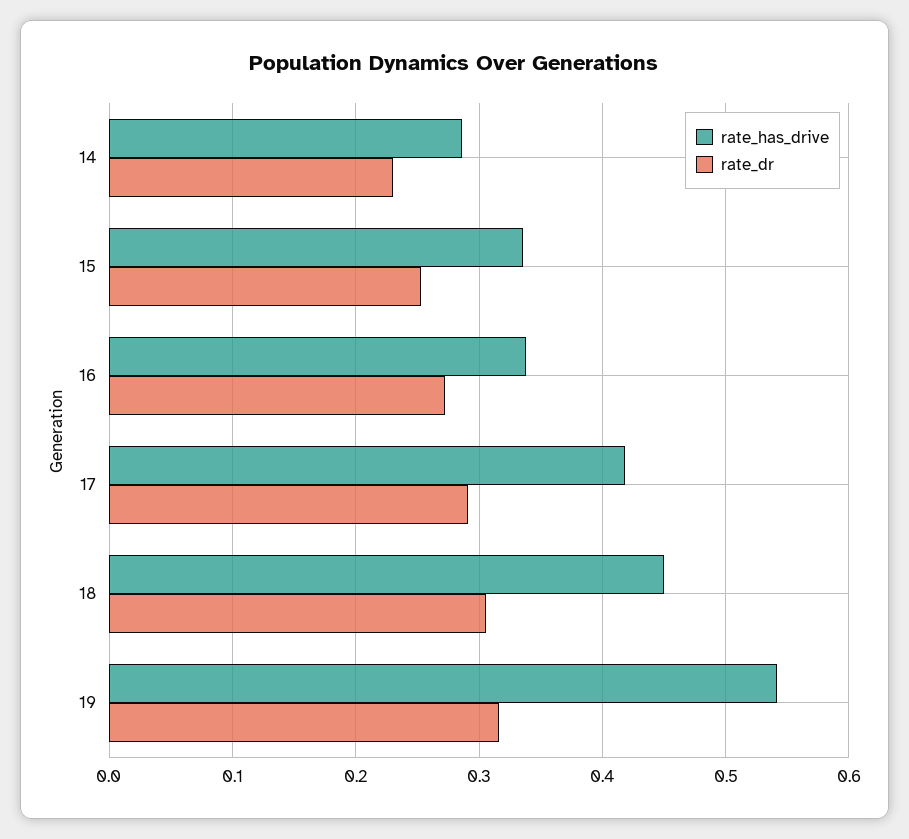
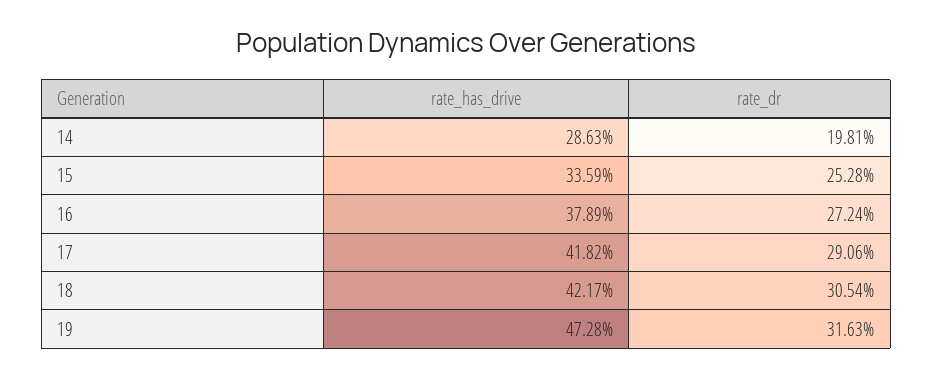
  {
    "rate_has_drive": {
      "14": 0.2863,
      "15": 0.3359,
-     "16": 0.34,
+     "16": 0.3789,
      "17": 0.4182,
-     "18": 0.45,
+     "18": 0.4217,
-     "19": 0.54
+     "19": 0.4728
    },
    "rate_dr": {
-     "14": 0.23,
+     "14": 0.1981,
      "15": 0.2528,
      "16": 0.2724,
      "17": 0.2906,
      "18": 0.3054,
      "19": 0.3163
    }
  }

